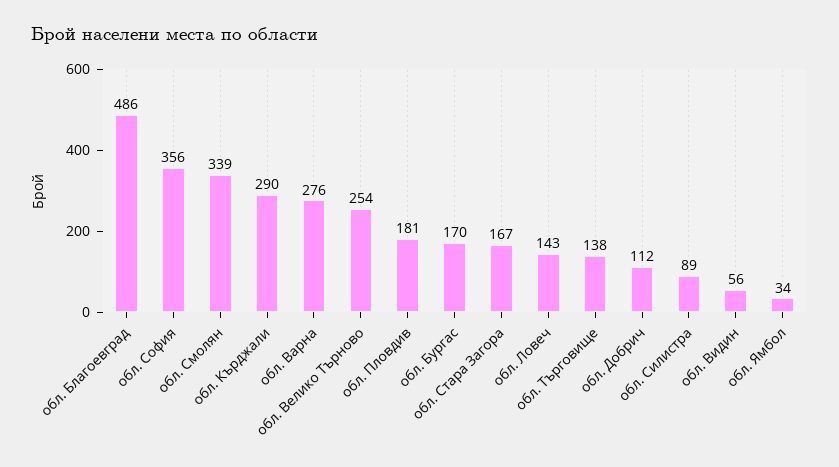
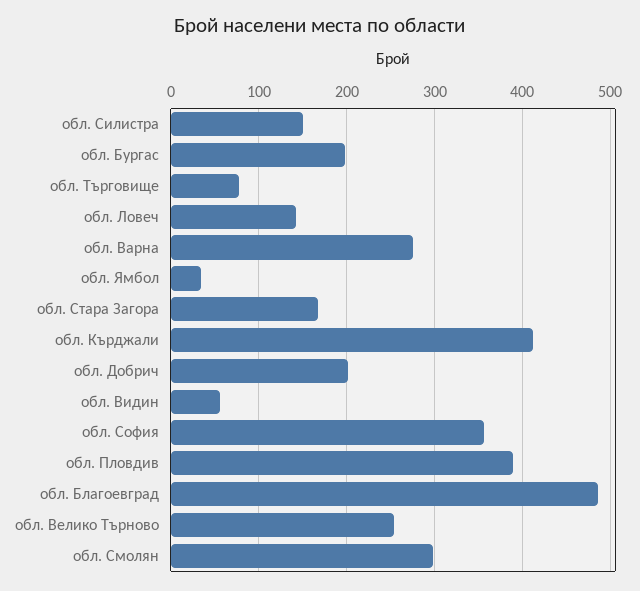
  {
    "обл. Благоевград": 486,
    "обл. София": 356,
-   "обл. Смолян": 339,
+   "обл. Смолян": 300,
-   "обл. Кърджали": 290,
+   "обл. Кърджали": 410,
    "обл. Варна": 276,
    "обл. Велико Търново": 254,
-   "обл. Пловдив": 181,
+   "обл. Пловдив": 390,
-   "обл. Бургас": 170,
+   "обл. Бургас": 200,
    "обл. Стара Загора": 167,
    "обл. Ловеч": 143,
-   "обл. Търговище": 138,
+   "обл. Търговище": 80,
-   "обл. Добрич": 112,
+   "обл. Добрич": 200,
-   "обл. Силистра": 89,
+   "обл. Силистра": 150,
    "обл. Видин": 56,
    "обл. Ямбол": 34
  }

